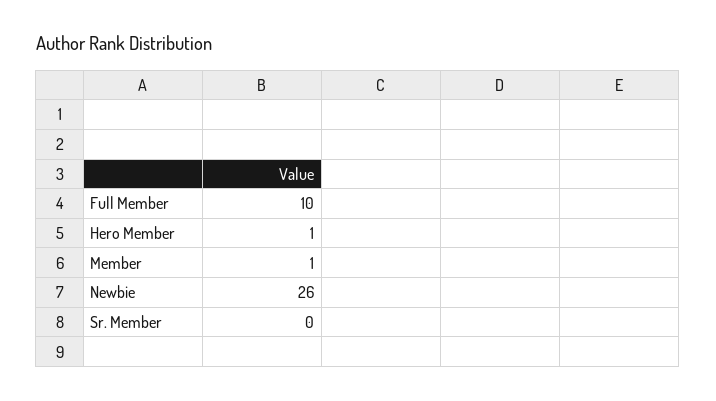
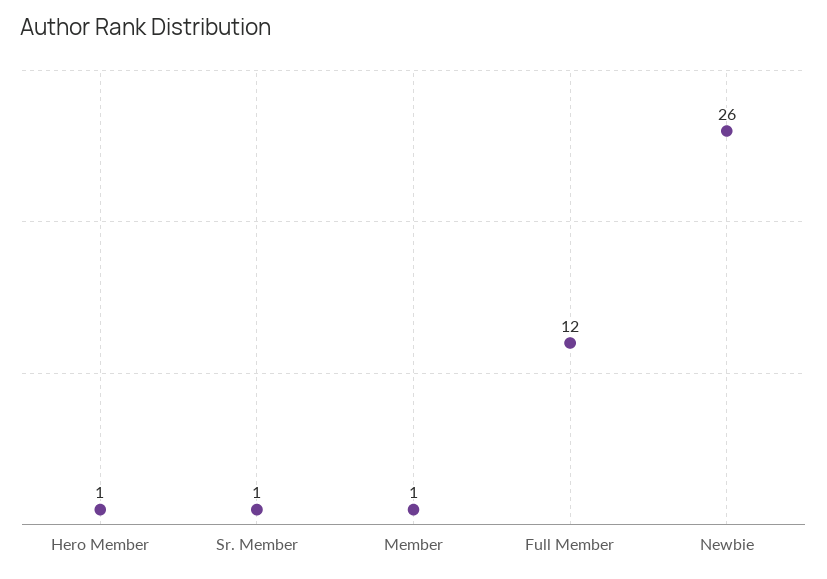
  {
-   "Full Member": 10,
+   "Full Member": 12,
    "Hero Member": 1,
    "Member": 1,
    "Newbie": 26,
-   "Sr. Member": 0
+   "Sr. Member": 1
  }

